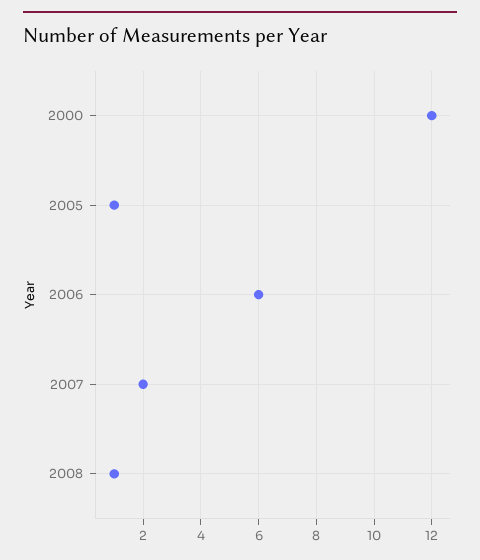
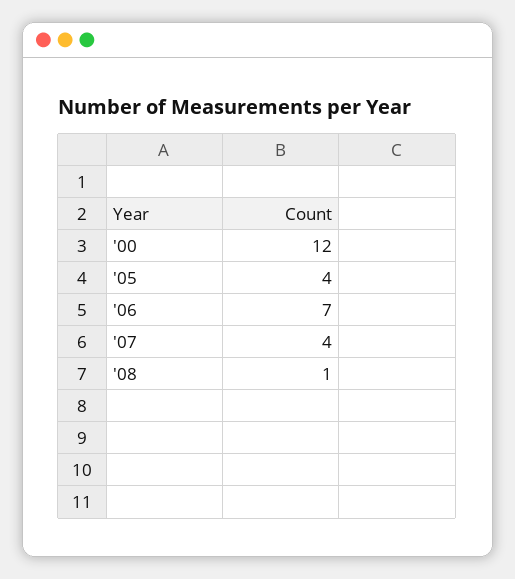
  {
    "2000": 12,
-   "2005": 1,
+   "2005": 4,
-   "2006": 6,
+   "2006": 7,
-   "2007": 2,
+   "2007": 4,
    "2008": 1
  }

